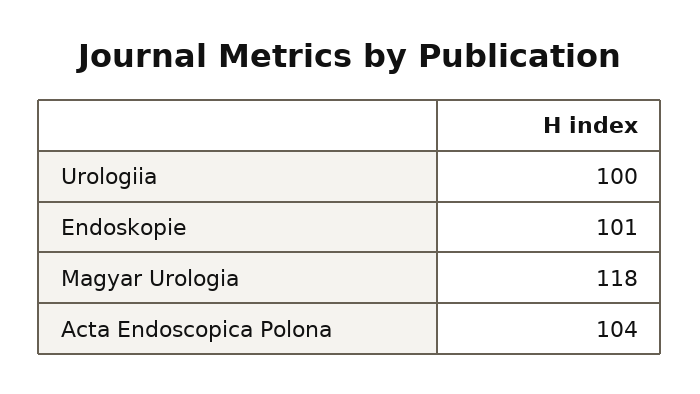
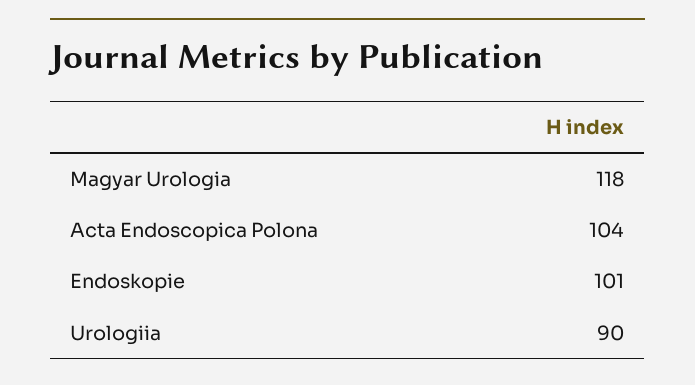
  {
-   "Urologiia": 100,
+   "Urologiia": 90,
    "Endoskopie": 101,
    "Magyar Urologia": 118,
    "Acta Endoscopica Polona": 104
  }

